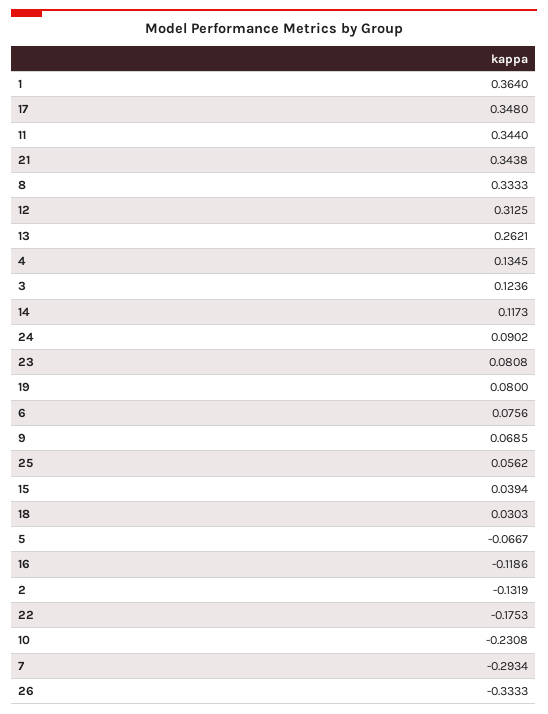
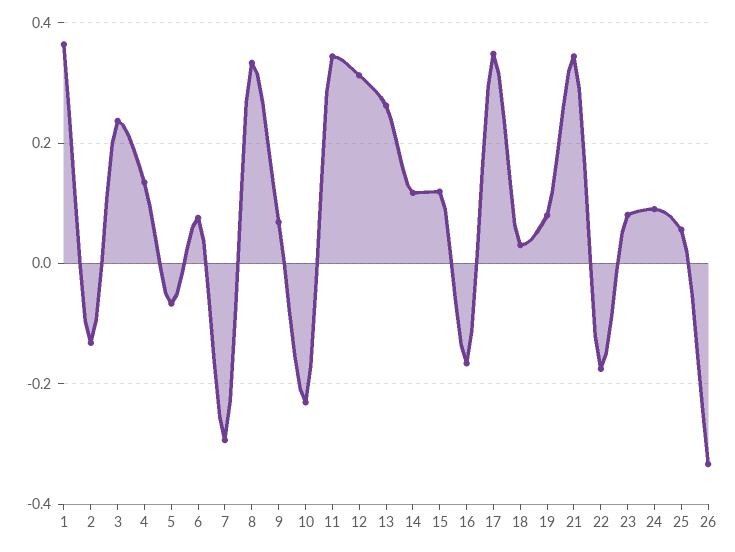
  {
    "1": 0.364,
    "17": 0.348,
    "11": 0.344,
    "21": 0.3438,
    "8": 0.3333,
    "12": 0.3125,
    "13": 0.2621,
    "4": 0.1345,
-   "3": 0.1236,
+   "3": 0.24,
    "14": 0.1173,
    "24": 0.0902,
    "23": 0.0808,
    "19": 0.08,
    "6": 0.0756,
    "9": 0.0685,
    "25": 0.0562,
-   "15": 0.0394,
+   "15": 0.12,
    "18": 0.0303,
    "5": -0.0667,
-   "16": -0.1186,
+   "16": -0.16,
    "2": -0.1319,
    "22": -0.1753,
    "10": -0.2308,
    "7": -0.2934,
    "26": -0.3333
  }

